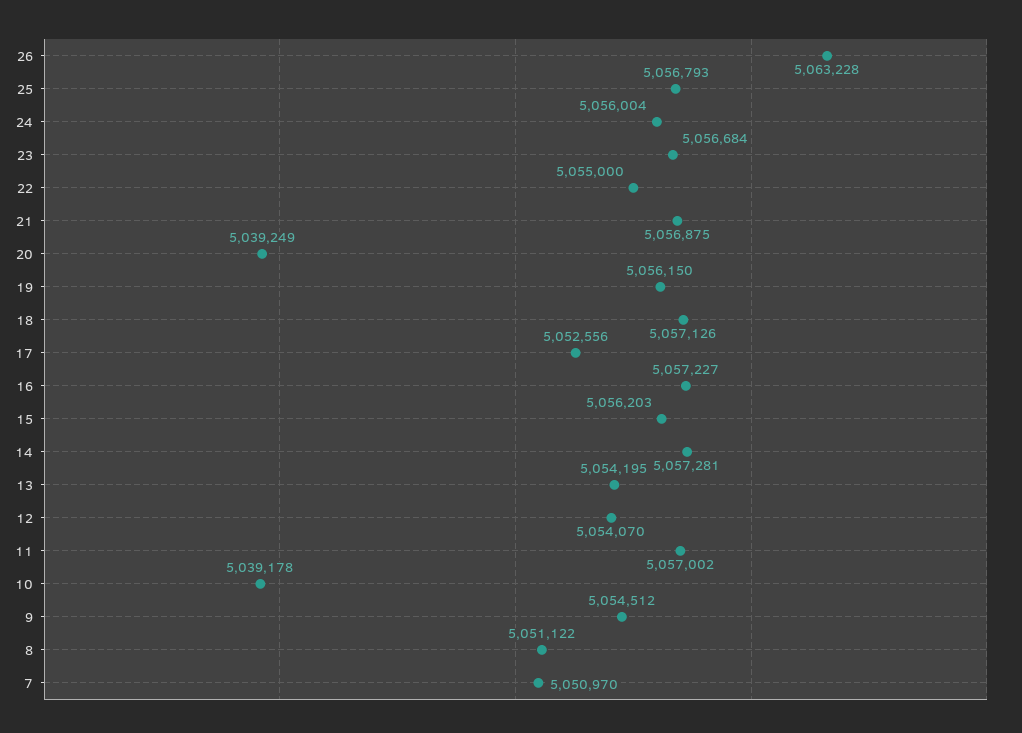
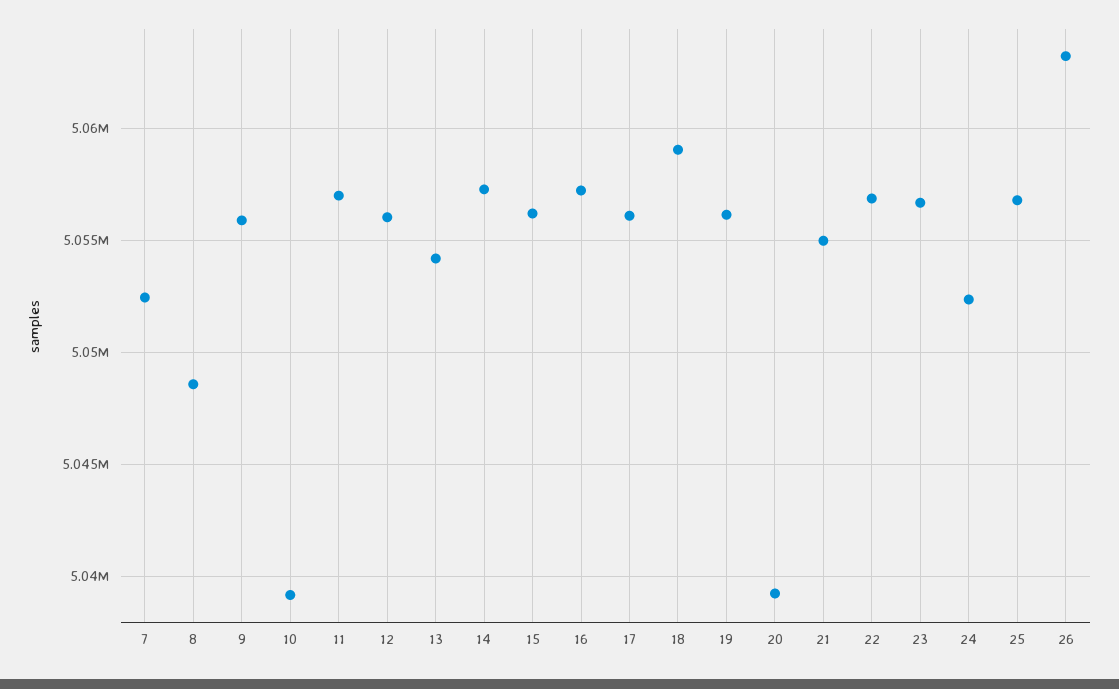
  {
    "26": 5063228,
    "25": 5056793,
-   "24": 5056004,
+   "24": 5052500,
    "23": 5056684,
-   "22": 5055000,
+   "22": 5057000,
-   "21": 5056875,
+   "21": 5055000,
    "20": 5039249,
    "19": 5056150,
-   "18": 5057126,
+   "18": 5059000,
-   "17": 5052556,
+   "17": 5056000,
    "16": 5057227,
    "15": 5056203,
    "14": 5057281,
    "13": 5054195,
-   "12": 5054070,
+   "12": 5056000,
    "11": 5057002,
    "10": 5039178,
-   "9": 5054512,
+   "9": 5056000,
-   "8": 5051122,
+   "8": 5048500,
-   "7": 5050970
+   "7": 5052500
  }

